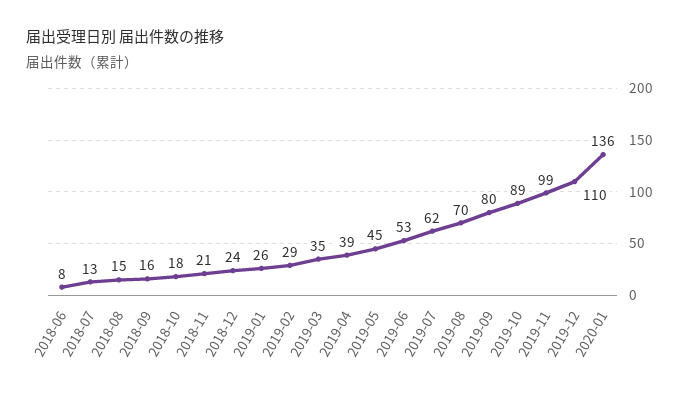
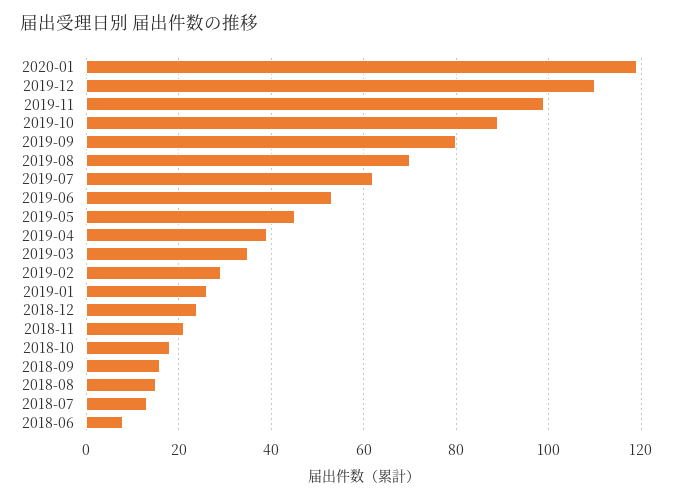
  {
    "2018-06": 8,
    "2018-07": 13,
    "2018-08": 15,
    "2018-09": 16,
    "2018-10": 18,
    "2018-11": 21,
    "2018-12": 24,
    "2019-01": 26,
    "2019-02": 29,
    "2019-03": 35,
    "2019-04": 39,
    "2019-05": 45,
    "2019-06": 53,
    "2019-07": 62,
    "2019-08": 70,
    "2019-09": 80,
    "2019-10": 89,
    "2019-11": 99,
    "2019-12": 110,
-   "2020-01": 136
+   "2020-01": 120
  }

